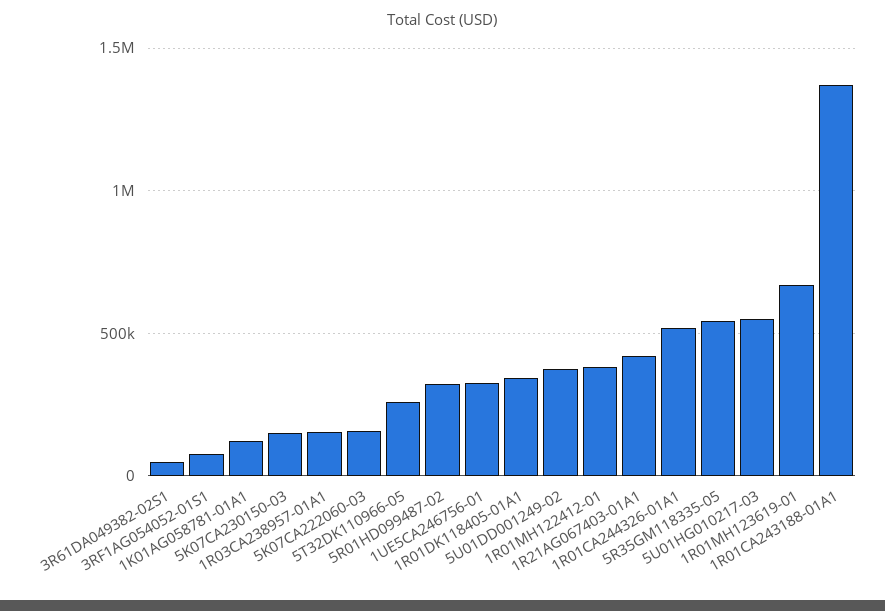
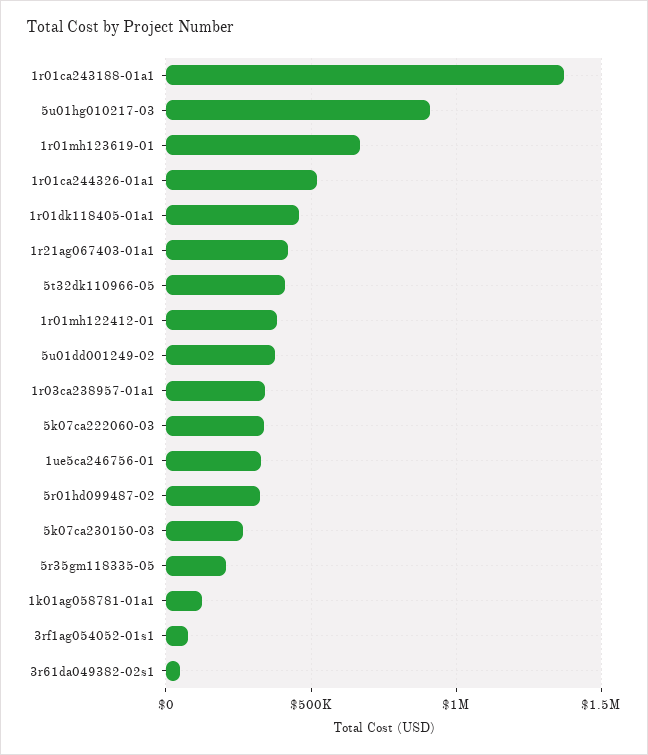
  {
    "3R61DA049382-02S1": 50000,
    "3RF1AG054052-01S1": 100000,
    "1K01AG058781-01A1": 100000,
-   "5K07CA230150-03": 150000,
+   "5K07CA230150-03": 250000,
-   "1R03CA238957-01A1": 150000,
+   "1R03CA238957-01A1": 350000,
-   "5K07CA222060-03": 150000,
+   "5K07CA222060-03": 350000,
-   "5T32DK110966-05": 250000,
+   "5T32DK110966-05": 400000,
    "5R01HD099487-02": 300000,
    "1UE5CA246756-01": 350000,
-   "1R01DK118405-01A1": 350000,
+   "1R01DK118405-01A1": 450000,
    "5U01DD001249-02": 400000,
    "1R01MH122412-01": 400000,
    "1R21AG067403-01A1": 400000,
    "1R01CA244326-01A1": 500000,
-   "5R35GM118335-05": 550000,
+   "5R35GM118335-05": 200000,
-   "5U01HG010217-03": 550000,
+   "5U01HG010217-03": 900000,
    "1R01MH123619-01": 650000,
    "1R01CA243188-01A1": 1350000
  }

